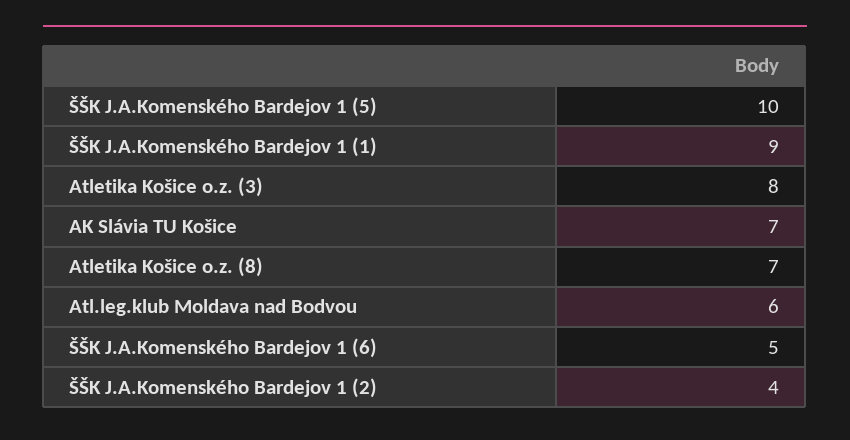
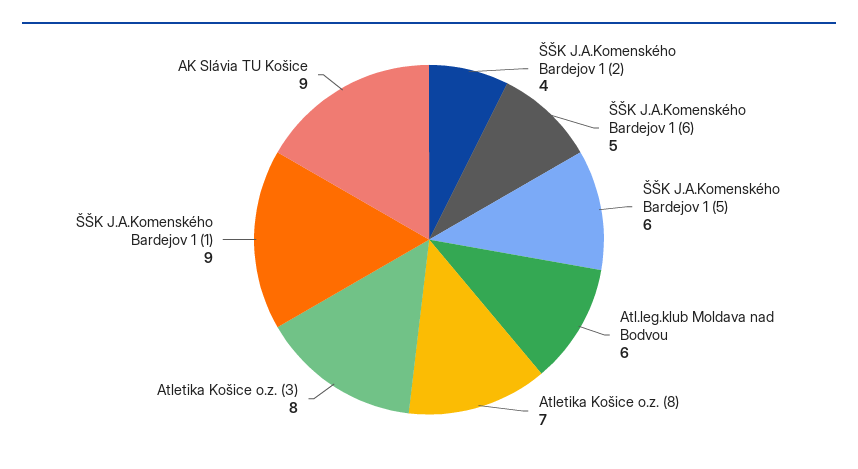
  {
-   "ŠŠK J.A.Komenského Bardejov 1 (5)": 10,
+   "ŠŠK J.A.Komenského Bardejov 1 (5)": 6,
    "ŠŠK J.A.Komenského Bardejov 1 (1)": 9,
    "Atletika Košice o.z. (3)": 8,
-   "AK Slávia TU Košice": 7,
+   "AK Slávia TU Košice": 9,
    "Atletika Košice o.z. (8)": 7,
    "Atl.leg.klub Moldava nad Bodvou": 6,
    "ŠŠK J.A.Komenského Bardejov 1 (6)": 5,
    "ŠŠK J.A.Komenského Bardejov 1 (2)": 4
  }

